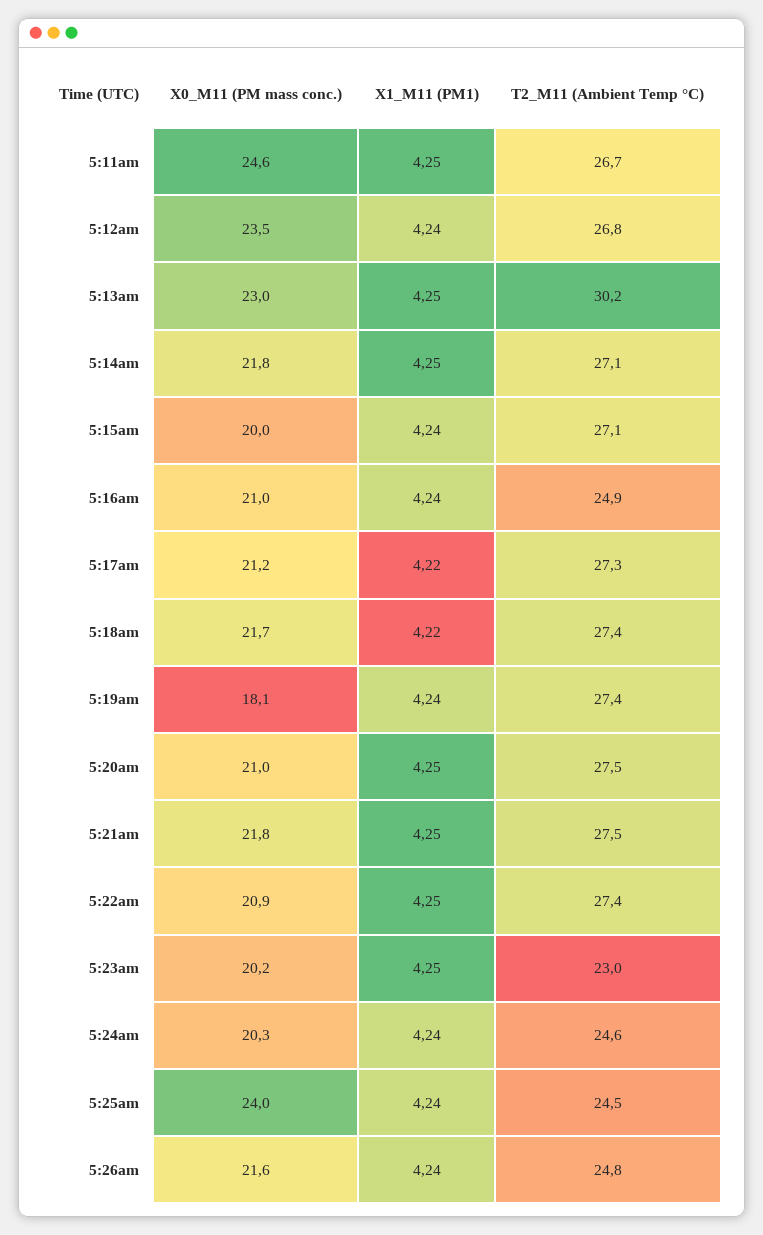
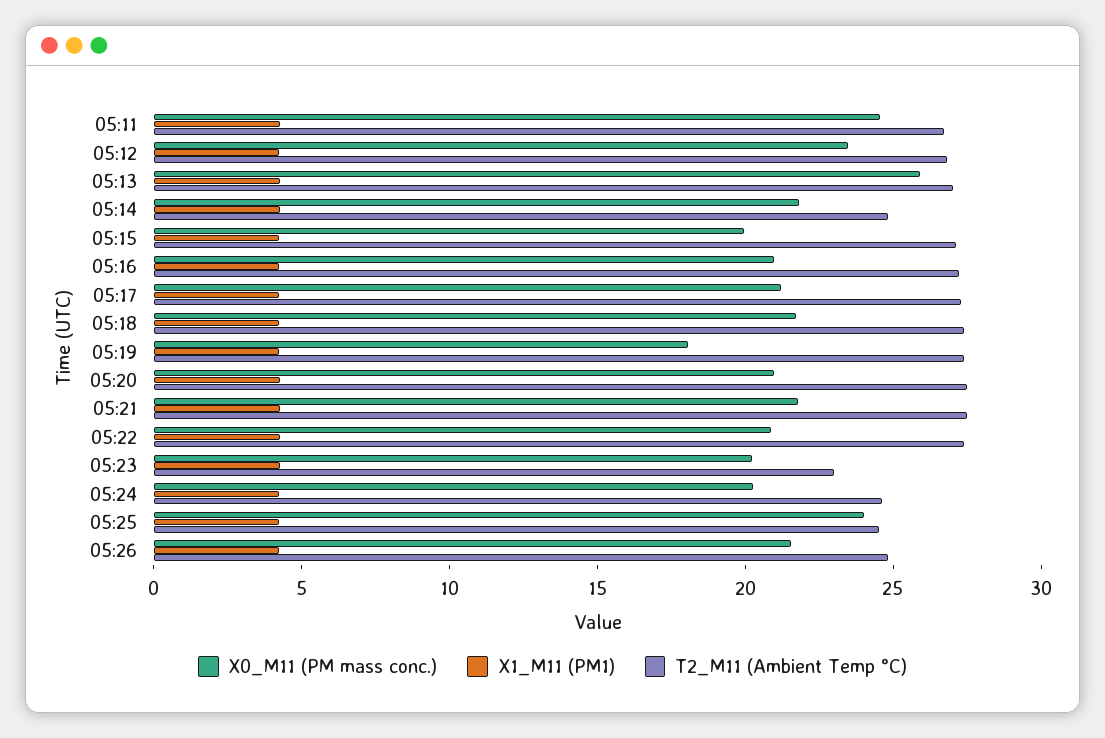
  {
    "X0_M11 (PM mass conc.)": {
      "5:11am": 24.6,
      "5:12am": 23.5,
-     "5:13am": 23,
+     "5:13am": 26,
      "5:14am": 21.8,
      "5:15am": 20,
      "5:16am": 21,
      "5:17am": 21.2,
      "5:18am": 21.7,
      "5:19am": 18.1,
      "5:20am": 21,
      "5:21am": 21.8,
      "5:22am": 20.9,
      "5:23am": 20.2,
      "5:24am": 20.3,
      "5:25am": 24,
      "5:26am": 21.6
    },
    "X1_M11 (PM1)": {
      "5:11am": 4.25,
      "5:12am": 4.24,
      "5:13am": 4.25,
      "5:14am": 4.25,
      "5:15am": 4.24,
      "5:16am": 4.24,
      "5:17am": 4.22,
      "5:18am": 4.22,
      "5:19am": 4.24,
      "5:20am": 4.25,
      "5:21am": 4.25,
      "5:22am": 4.25,
      "5:23am": 4.25,
      "5:24am": 4.24,
      "5:25am": 4.24,
      "5:26am": 4.24
    },
    "T2_M11 (Ambient Temp °C)": {
      "5:11am": 26.7,
      "5:12am": 26.8,
-     "5:13am": 30.2,
+     "5:13am": 27,
-     "5:14am": 27.1,
+     "5:14am": 25,
      "5:15am": 27.1,
-     "5:16am": 24.9,
+     "5:16am": 27,
      "5:17am": 27.3,
      "5:18am": 27.4,
      "5:19am": 27.4,
      "5:20am": 27.5,
      "5:21am": 27.5,
      "5:22am": 27.4,
      "5:23am": 23,
      "5:24am": 24.6,
      "5:25am": 24.5,
      "5:26am": 24.8
    }
  }

